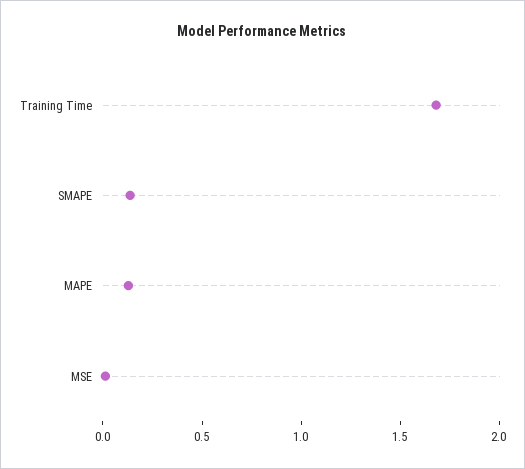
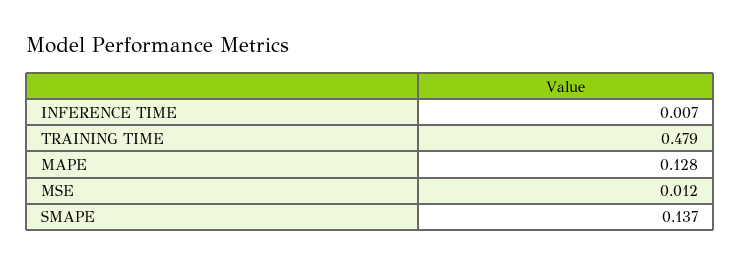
  {
-   "Training Time": 1.7,
+   "Training Time": 0.479,
    "SMAPE": 0.137,
    "MAPE": 0.128,
-   "MSE": 0.012
+   "MSE": 0.012,
+   "INFERENCE TIME": 0.007
  }

